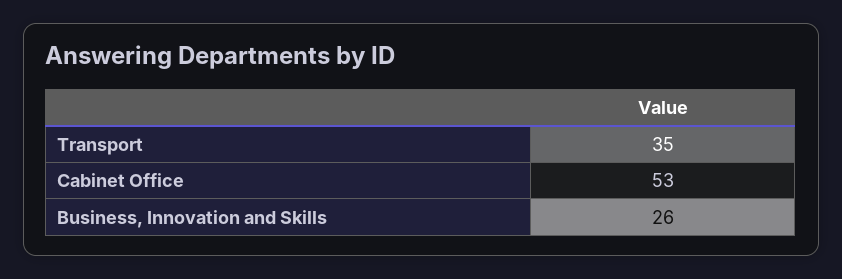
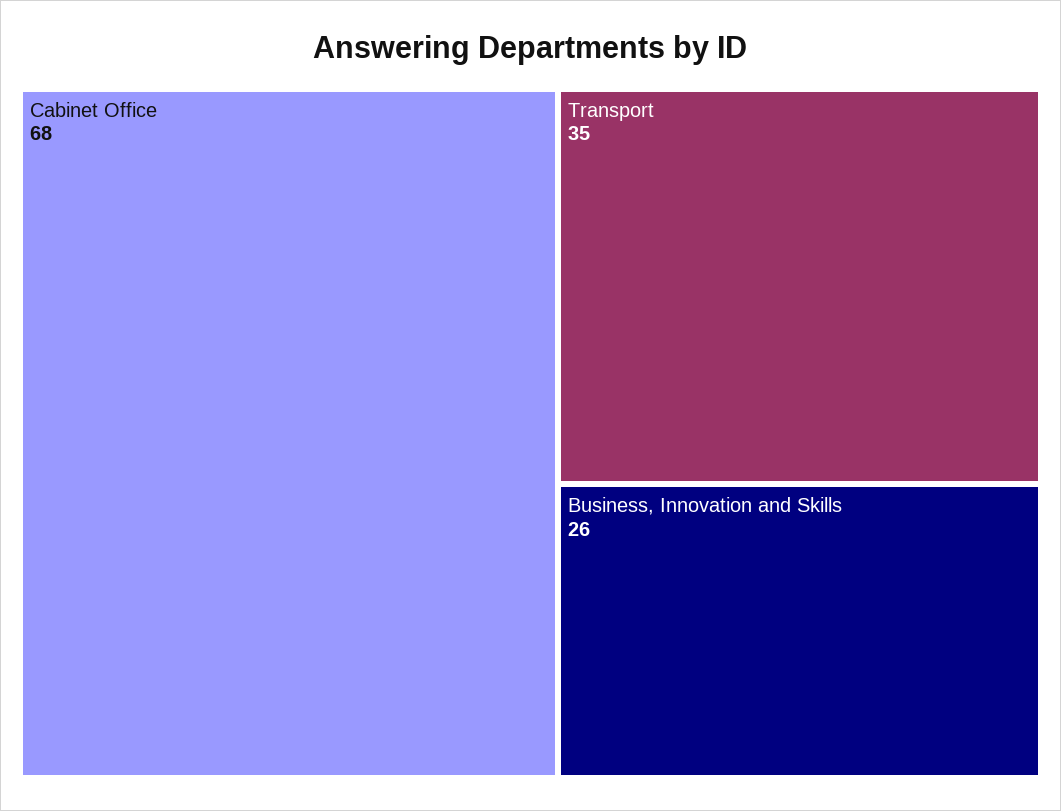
  {
    "Transport": 35,
-   "Cabinet Office": 53,
+   "Cabinet Office": 68,
    "Business, Innovation and Skills": 26
  }

